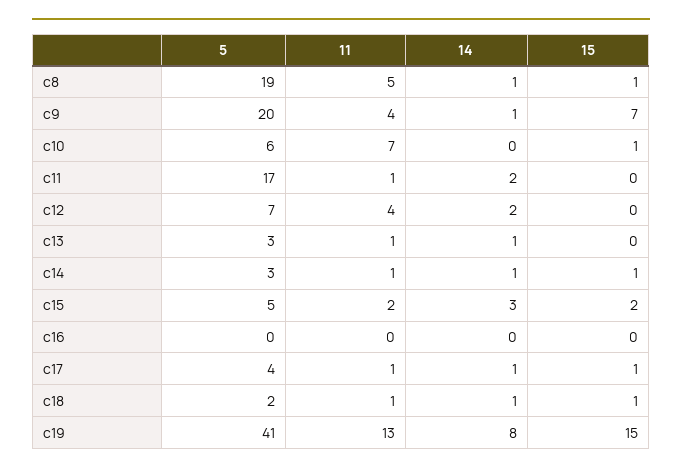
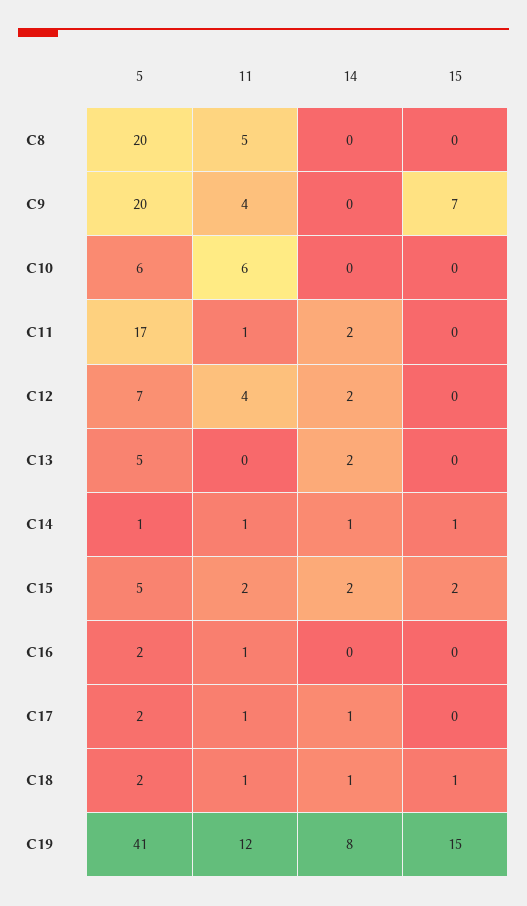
  {
    "5": {
-     "c8": 19,
+     "c8": 20,
      "c9": 20,
      "c10": 6,
      "c11": 17,
      "c12": 7,
-     "c13": 3,
+     "c13": 5,
-     "c14": 3,
+     "c14": 1,
      "c15": 5,
-     "c16": 0,
+     "c16": 2,
-     "c17": 4,
+     "c17": 2,
      "c18": 2,
      "c19": 41
    },
    "11": {
      "c8": 5,
      "c9": 4,
-     "c10": 7,
+     "c10": 6,
      "c11": 1,
      "c12": 4,
-     "c13": 1,
+     "c13": 0,
      "c14": 1,
      "c15": 2,
-     "c16": 0,
+     "c16": 1,
      "c17": 1,
      "c18": 1,
-     "c19": 13
+     "c19": 12
    },
    "14": {
-     "c8": 1,
+     "c8": 0,
-     "c9": 1,
+     "c9": 0,
      "c10": 0,
      "c11": 2,
      "c12": 2,
-     "c13": 1,
+     "c13": 2,
      "c14": 1,
-     "c15": 3,
+     "c15": 2,
      "c16": 0,
      "c17": 1,
      "c18": 1,
      "c19": 8
    },
    "15": {
-     "c8": 1,
+     "c8": 0,
      "c9": 7,
-     "c10": 1,
+     "c10": 0,
      "c11": 0,
      "c12": 0,
      "c13": 0,
      "c14": 1,
      "c15": 2,
      "c16": 0,
-     "c17": 1,
+     "c17": 0,
      "c18": 1,
      "c19": 15
    }
  }

